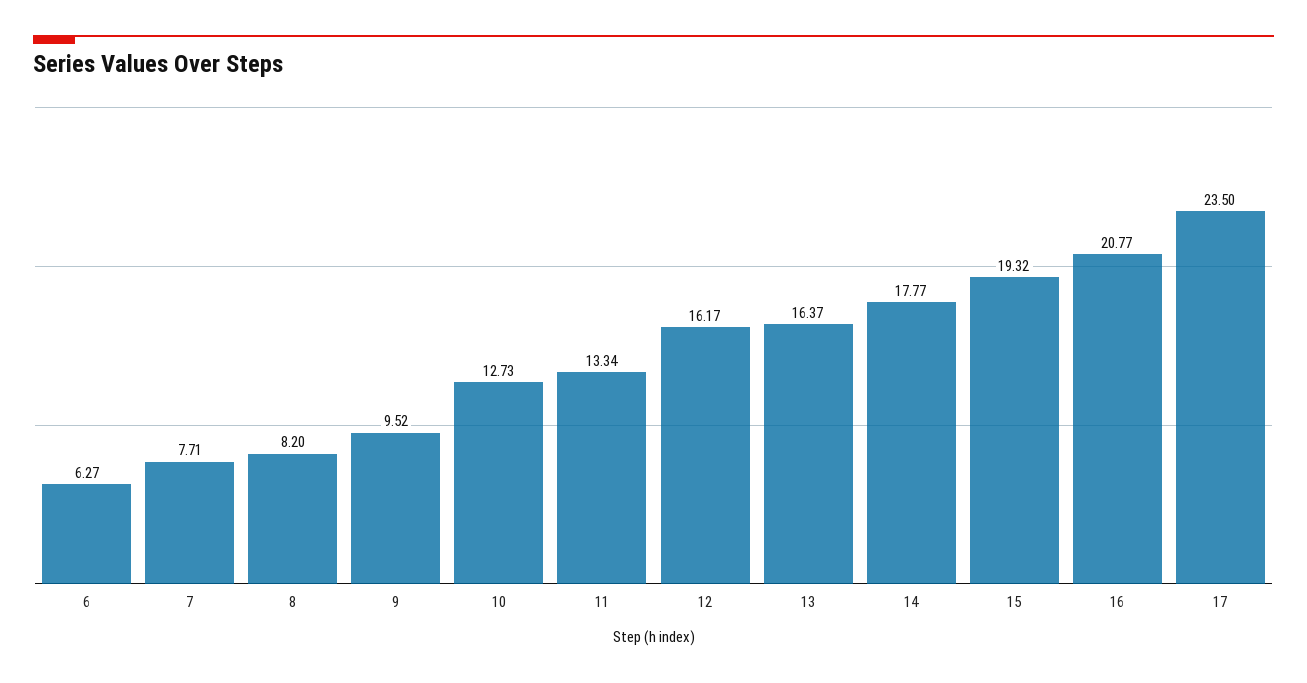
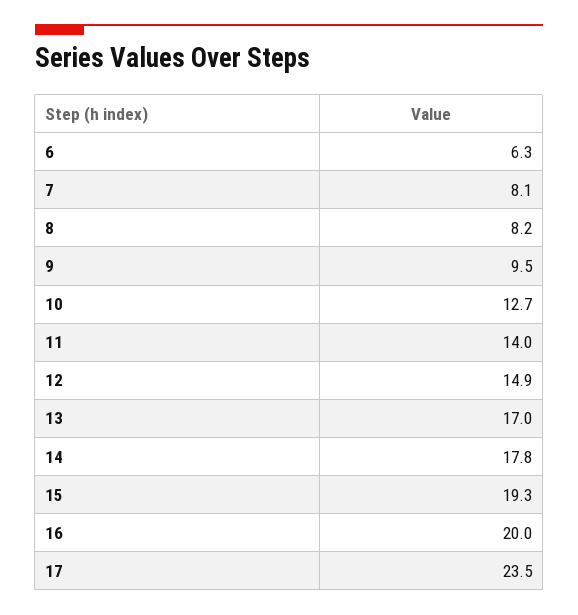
  {
    "6": 6.27,
-   "7": 7.71,
+   "7": 8.1,
    "8": 8.2,
    "9": 9.52,
    "10": 12.73,
-   "11": 13.34,
+   "11": 14,
-   "12": 16.17,
+   "12": 14.9,
-   "13": 16.37,
+   "13": 17,
    "14": 17.77,
    "15": 19.32,
-   "16": 20.77,
+   "16": 20,
    "17": 23.5
  }

